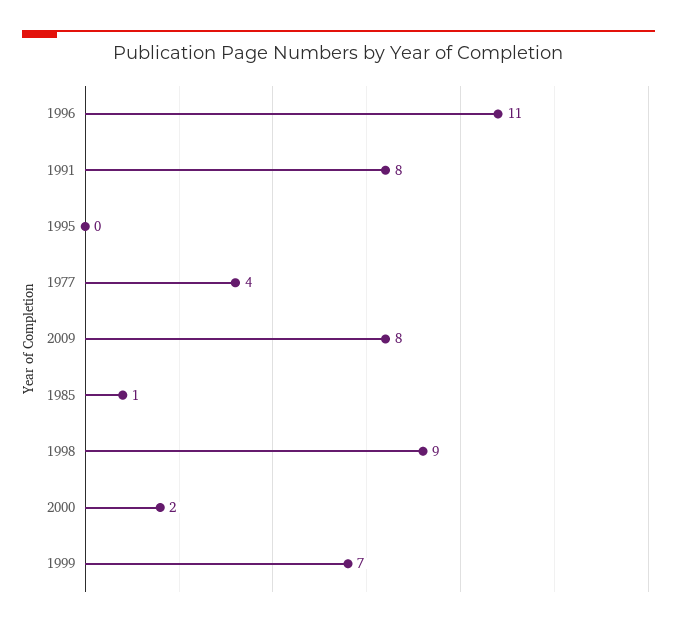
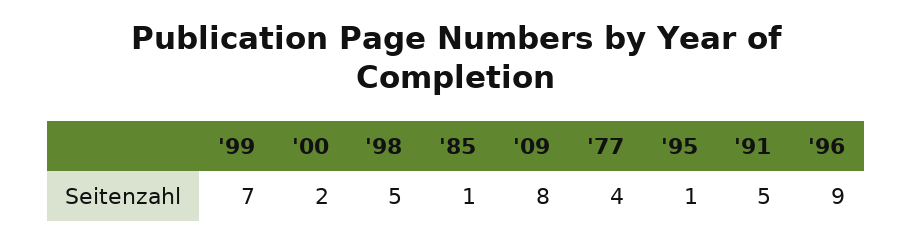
  {
-   "1996": 11,
+   "1996": 9,
-   "1991": 8,
+   "1991": 5,
-   "1995": 0,
+   "1995": 1,
    "1977": 4,
    "2009": 8,
    "1985": 1,
-   "1998": 9,
+   "1998": 5,
    "2000": 2,
    "1999": 7
  }

